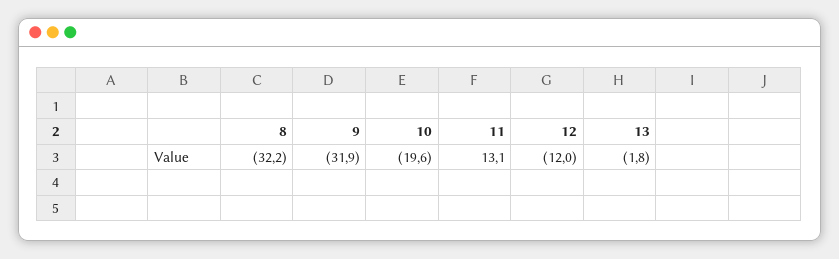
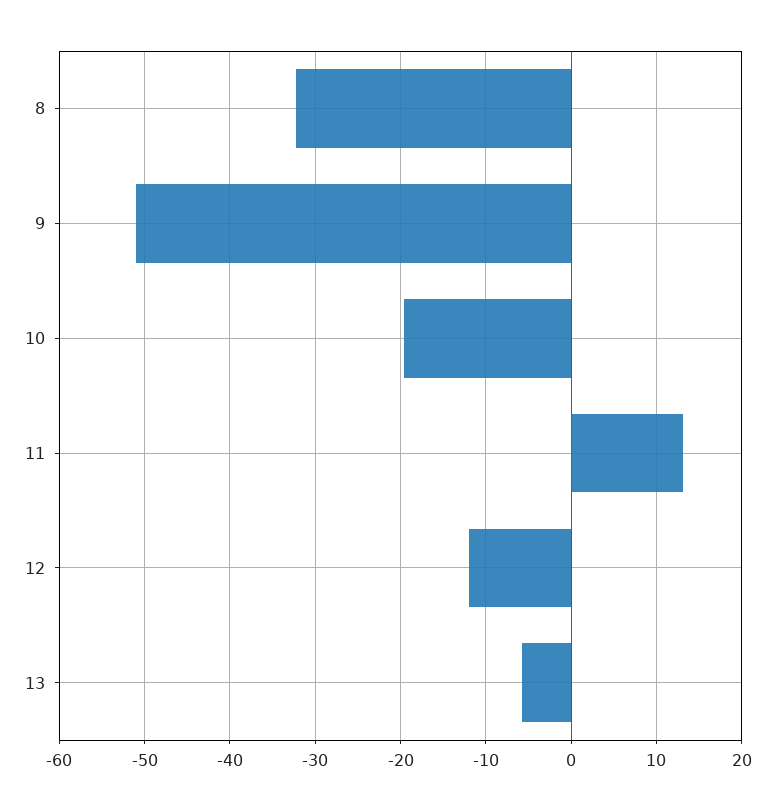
  {
    "8": -32.2,
-   "9": -31.9,
+   "9": -51,
    "10": -19.6,
    "11": 13.1,
    "12": -12,
-   "13": -1.8
+   "13": -6
  }

